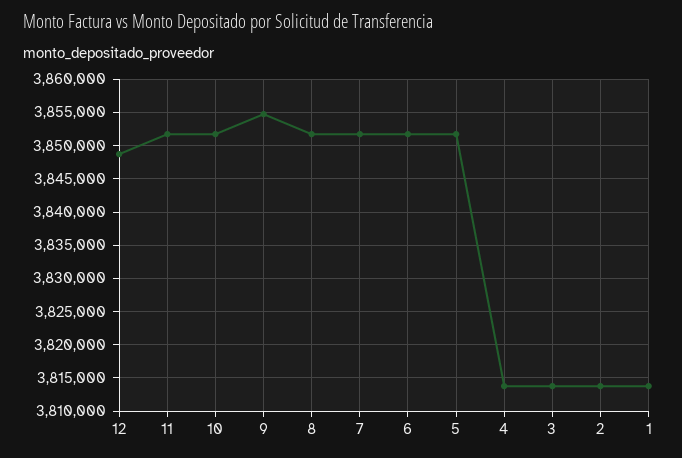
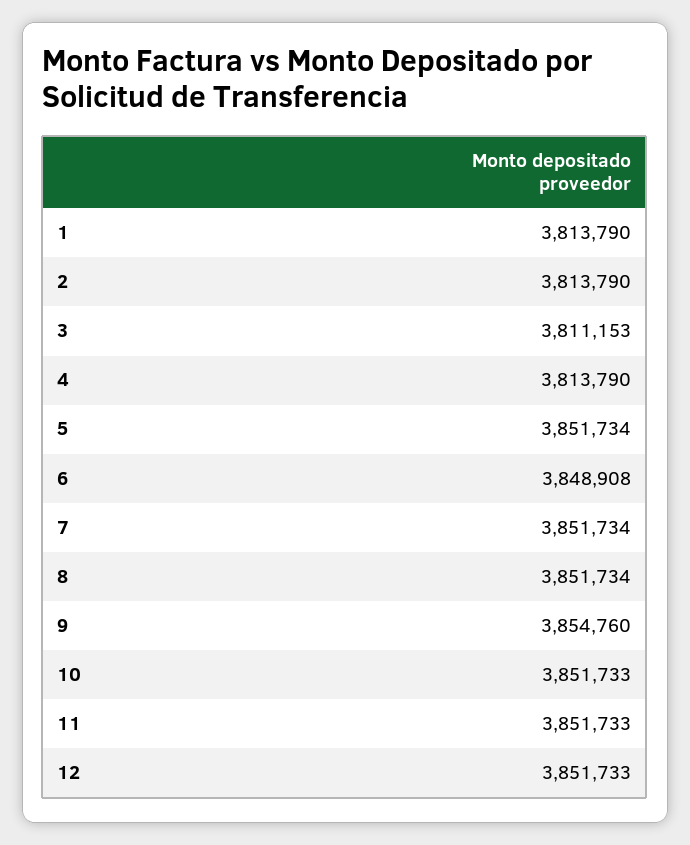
  {
-   "12": 3849000,
+   "12": 3851733,
    "11": 3851733,
    "10": 3851733,
    "9": 3854760,
    "8": 3851734,
    "7": 3851734,
-   "6": 3852000,
+   "6": 3848908,
    "5": 3851734,
    "4": 3813790,
-   "3": 3814000,
+   "3": 3811153,
    "2": 3813790,
    "1": 3813790
  }

